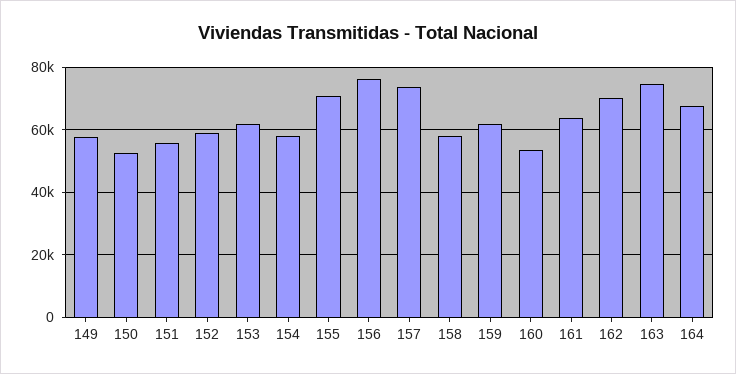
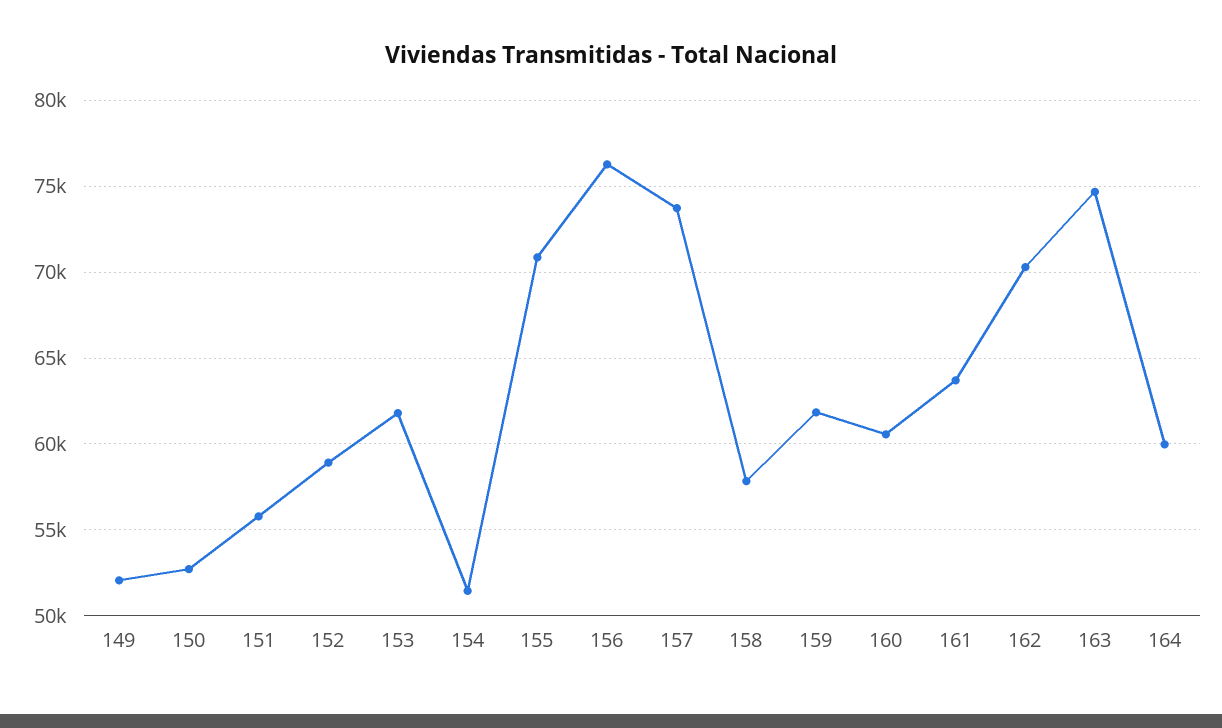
  {
-   "149": 58000,
+   "149": 52000,
    "150": 52500,
    "151": 56000,
    "152": 59000,
    "153": 62000,
-   "154": 58000,
+   "154": 51500,
    "155": 71000,
    "156": 76500,
    "157": 73500,
    "158": 58000,
    "159": 62000,
-   "160": 54000,
+   "160": 60500,
    "161": 63500,
    "162": 70500,
    "163": 74500,
-   "164": 68000
+   "164": 60000
  }

